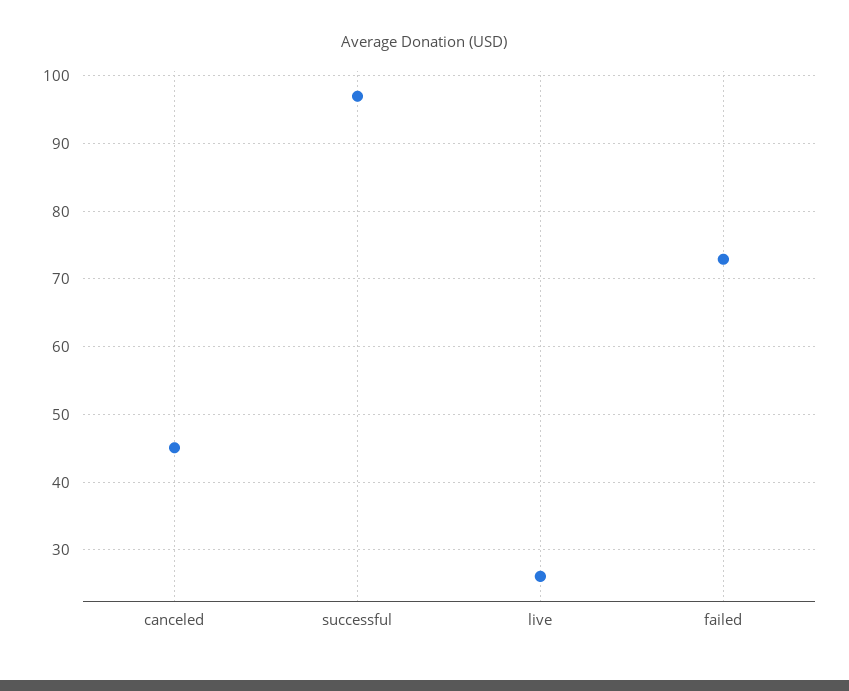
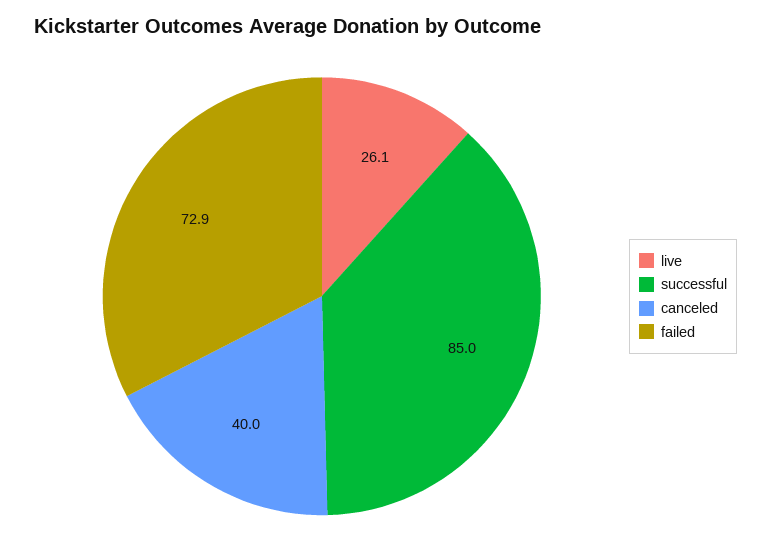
  {
-   "canceled": 45,
+   "canceled": 40,
-   "successful": 97,
+   "successful": 85,
    "live": 26.1,
    "failed": 72.9
  }

